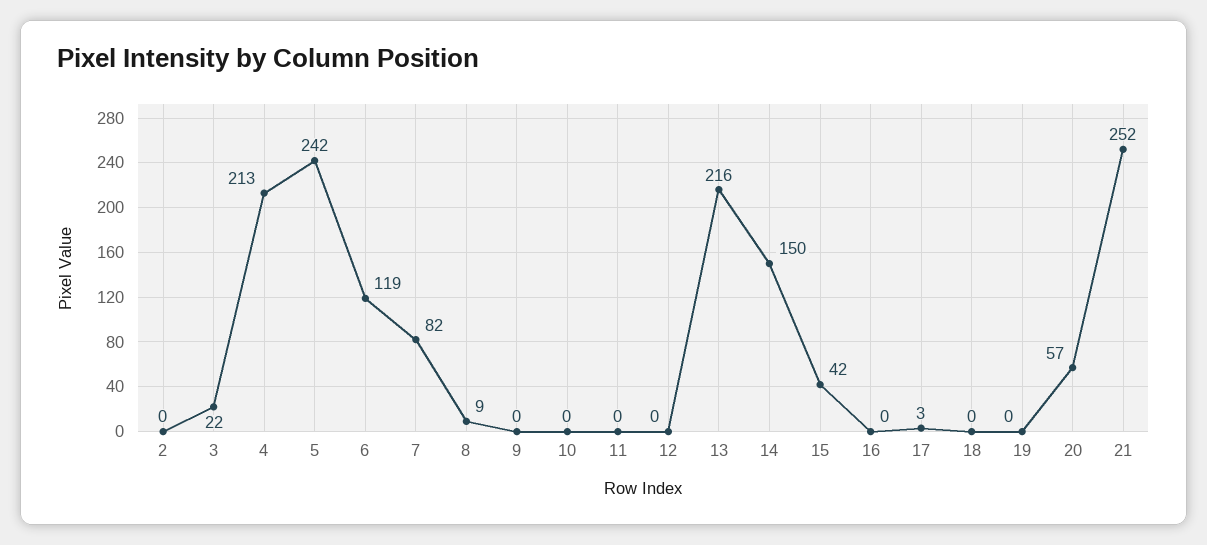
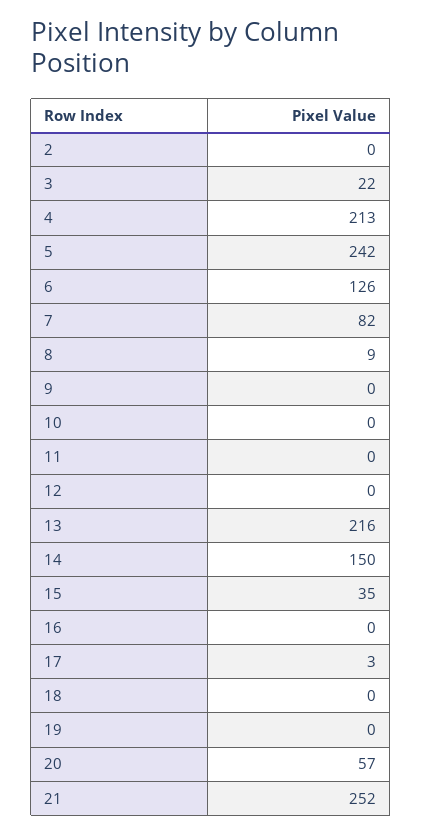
  {
    "2": 0,
    "3": 22,
    "4": 213,
    "5": 242,
-   "6": 119,
+   "6": 126,
    "7": 82,
    "8": 9,
    "9": 0,
    "10": 0,
    "11": 0,
    "12": 0,
    "13": 216,
    "14": 150,
-   "15": 42,
+   "15": 35,
    "16": 0,
    "17": 3,
    "18": 0,
    "19": 0,
    "20": 57,
    "21": 252
  }

